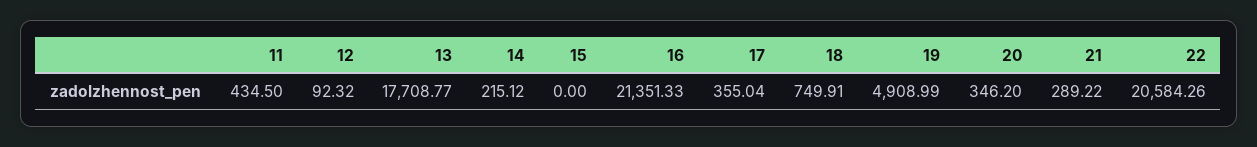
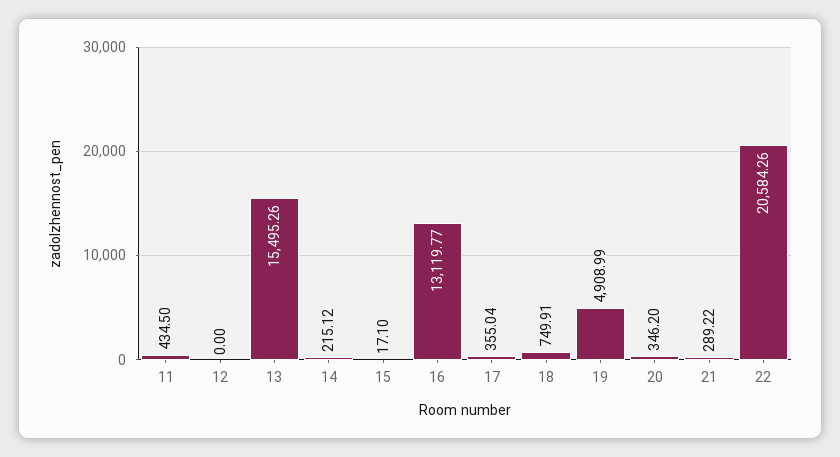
  {
    "11": 434.5,
-   "12": 92.32,
+   "12": 0,
-   "13": 17708.77,
+   "13": 15495.26,
    "14": 215.12,
-   "15": 0,
+   "15": 17.1,
-   "16": 21351.33,
+   "16": 13119.77,
    "17": 355.04,
    "18": 749.91,
    "19": 4908.99,
    "20": 346.2,
    "21": 289.22,
    "22": 20584.26
  }

